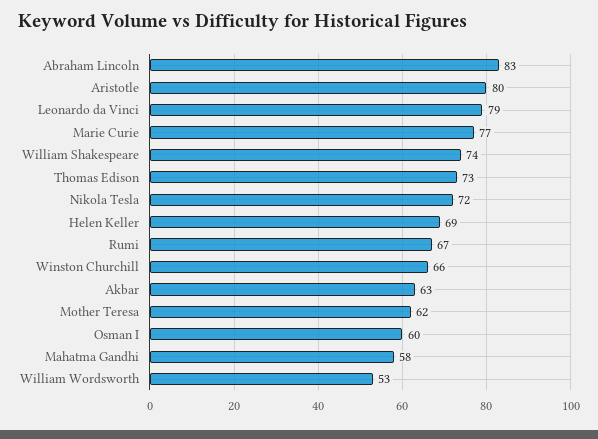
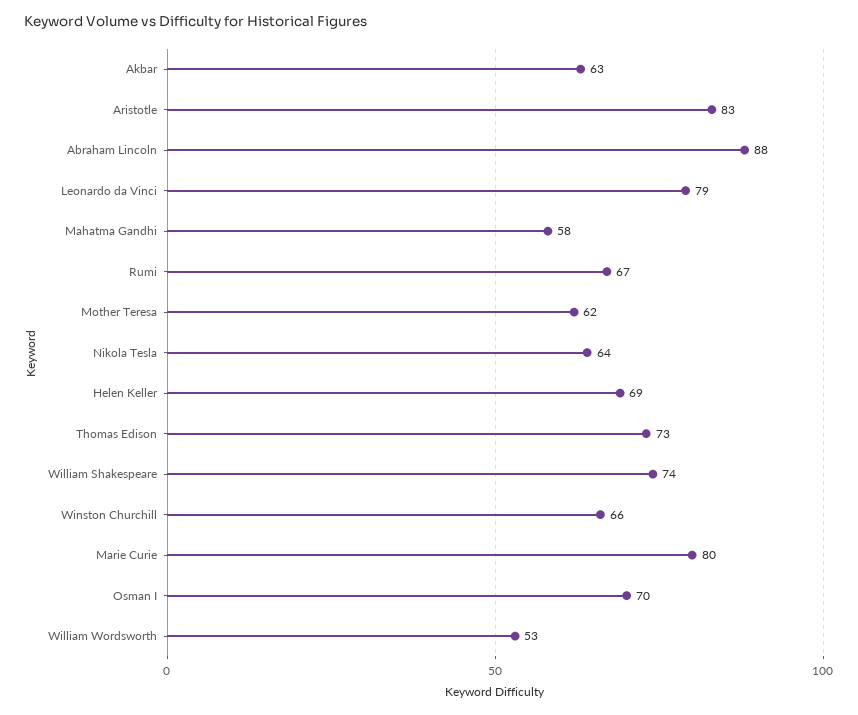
  {
-   "Abraham Lincoln": 83,
+   "Abraham Lincoln": 88,
-   "Aristotle": 80,
+   "Aristotle": 83,
    "Leonardo da Vinci": 79,
-   "Marie Curie": 77,
+   "Marie Curie": 80,
    "William Shakespeare": 74,
    "Thomas Edison": 73,
-   "Nikola Tesla": 72,
+   "Nikola Tesla": 64,
    "Helen Keller": 69,
    "Rumi": 67,
    "Winston Churchill": 66,
    "Akbar": 63,
    "Mother Teresa": 62,
-   "Osman I": 60,
+   "Osman I": 70,
    "Mahatma Gandhi": 58,
    "William Wordsworth": 53
  }

